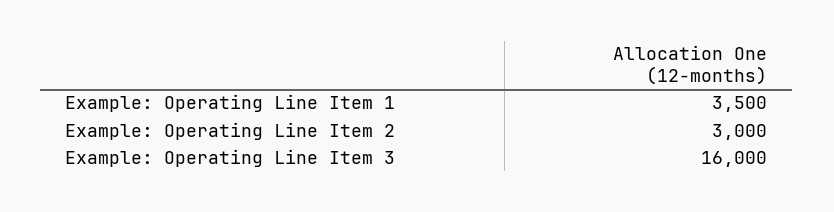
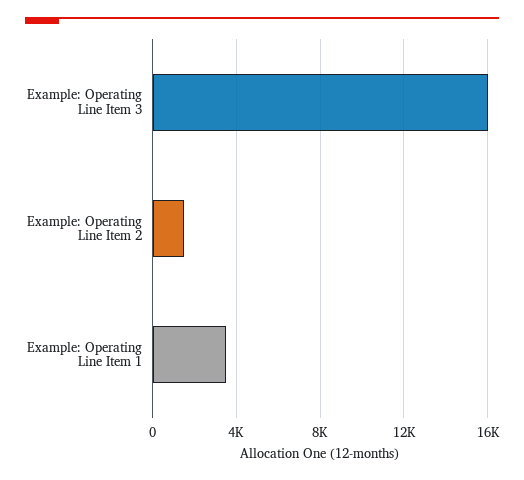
  {
    "Example: Operating Line Item 1": 3500,
-   "Example: Operating Line Item 2": 3000,
+   "Example: Operating Line Item 2": 1500,
    "Example: Operating Line Item 3": 16000
  }

